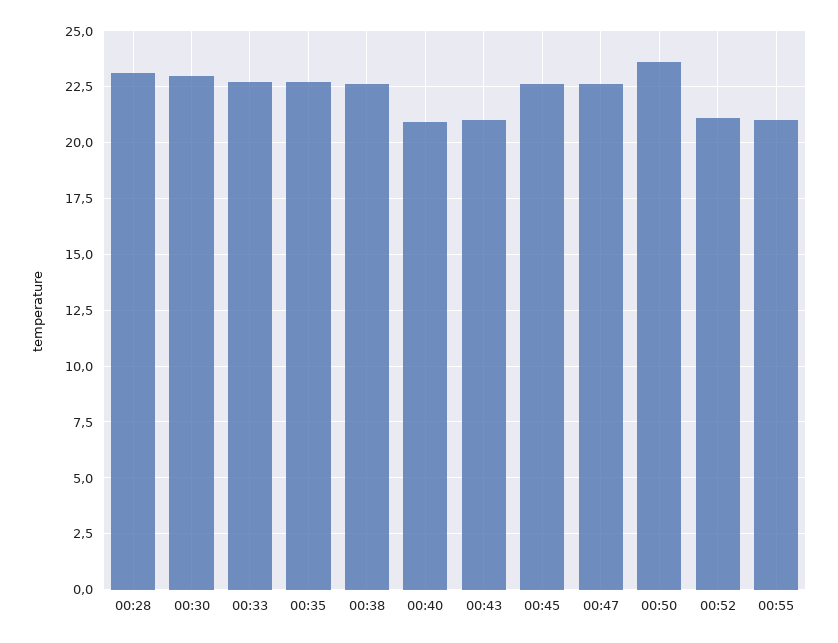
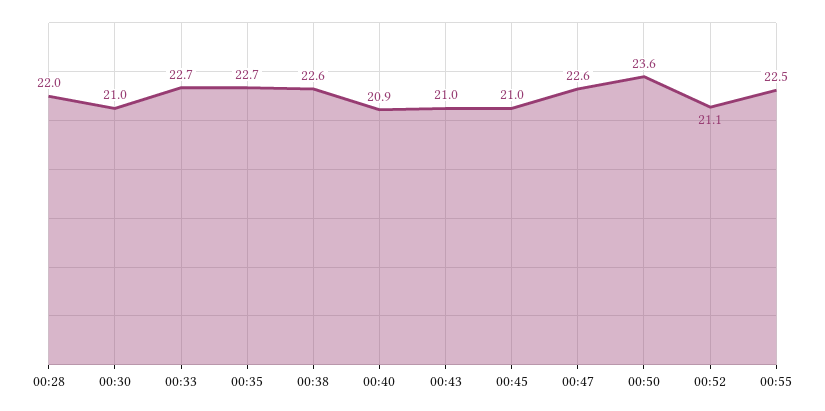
  {
-   "00:28": 23,
+   "00:28": 22,
-   "00:30": 23,
+   "00:30": 21,
    "00:33": 22.7,
    "00:35": 22.7,
    "00:38": 22.6,
    "00:40": 20.9,
    "00:43": 21,
-   "00:45": 22.5,
+   "00:45": 21,
    "00:47": 22.6,
    "00:50": 23.6,
    "00:52": 21.1,
-   "00:55": 21
+   "00:55": 22.5
  }

